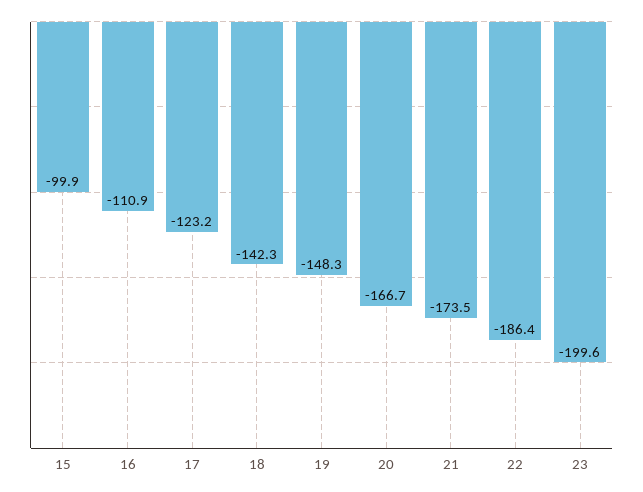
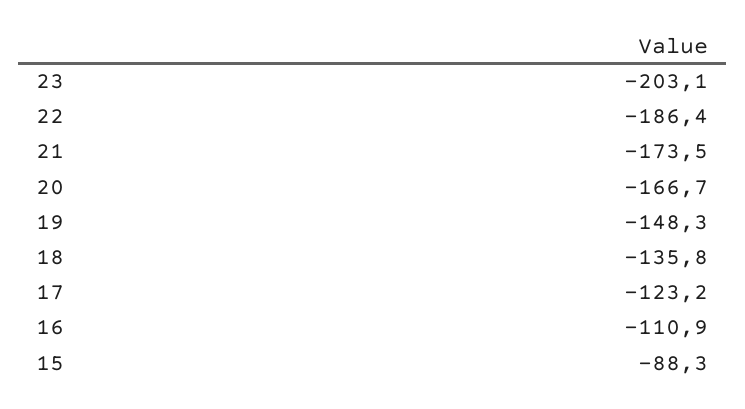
  {
-   "15": -99.9,
+   "15": -88.3,
    "16": -110.9,
    "17": -123.2,
-   "18": -142.3,
+   "18": -135.8,
    "19": -148.3,
    "20": -166.7,
    "21": -173.5,
    "22": -186.4,
-   "23": -199.6
+   "23": -203.1
  }

